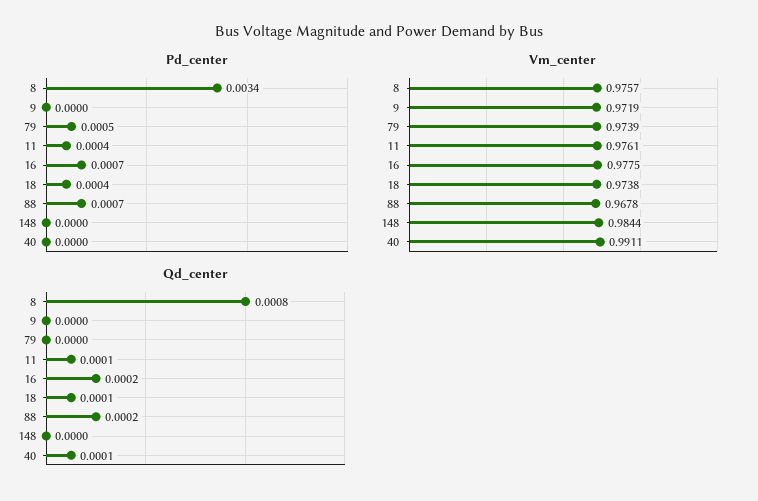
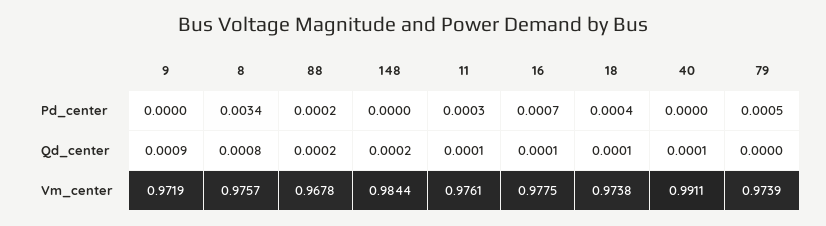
  {
    "Pd_center": {
      "8": 0.0034,
      "9": 0,
      "79": 0.0005,
-     "11": 0.0004,
+     "11": 0.0003,
      "16": 0.0007,
      "18": 0.0004,
-     "88": 0.0007,
+     "88": 0.0002,
      "148": 0,
      "40": 0
    },
    "Vm_center": {
      "8": 0.9757,
      "9": 0.9719,
      "79": 0.9739,
      "11": 0.9761,
      "16": 0.9775,
      "18": 0.9738,
      "88": 0.9678,
      "148": 0.9844,
      "40": 0.9911
    },
    "Qd_center": {
      "8": 0.0008,
-     "9": 0,
+     "9": 0.0009,
      "79": 0,
      "11": 0.0001,
-     "16": 0.0002,
+     "16": 0.0001,
      "18": 0.0001,
      "88": 0.0002,
-     "148": 0,
+     "148": 0.0002,
      "40": 0.0001
    }
  }

